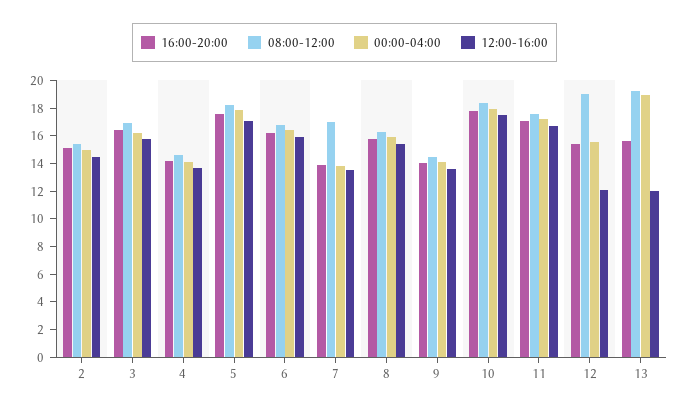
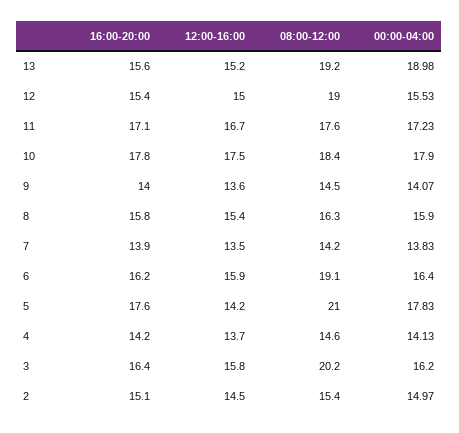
  {
    "16:00-20:00": {
      "2": 15.1,
      "3": 16.4,
      "4": 14.2,
      "5": 17.6,
      "6": 16.2,
      "7": 13.9,
      "8": 15.8,
      "9": 14,
      "10": 17.8,
      "11": 17.1,
      "12": 15.4,
      "13": 15.6
    },
    "08:00-12:00": {
      "2": 15.4,
-     "3": 17,
+     "3": 20.2,
      "4": 14.6,
-     "5": 18,
+     "5": 21,
-     "6": 17,
+     "6": 19.1,
-     "7": 17,
+     "7": 14.2,
      "8": 16.3,
      "9": 14.5,
      "10": 18.4,
      "11": 17.6,
      "12": 19,
      "13": 19.2
    },
    "00:00-04:00": {
      "2": 14.97,
      "3": 16.2,
      "4": 14.13,
      "5": 17.83,
      "6": 16.4,
      "7": 13.83,
      "8": 15.9,
      "9": 14.07,
      "10": 17.9,
      "11": 17.23,
      "12": 15.53,
      "13": 18.98
    },
    "12:00-16:00": {
      "2": 14.5,
      "3": 15.8,
      "4": 13.7,
-     "5": 17,
+     "5": 14.2,
      "6": 15.9,
      "7": 13.5,
      "8": 15.4,
      "9": 13.6,
      "10": 17.5,
      "11": 16.7,
-     "12": 12,
+     "12": 15,
-     "13": 12
+     "13": 15.2
    }
  }

